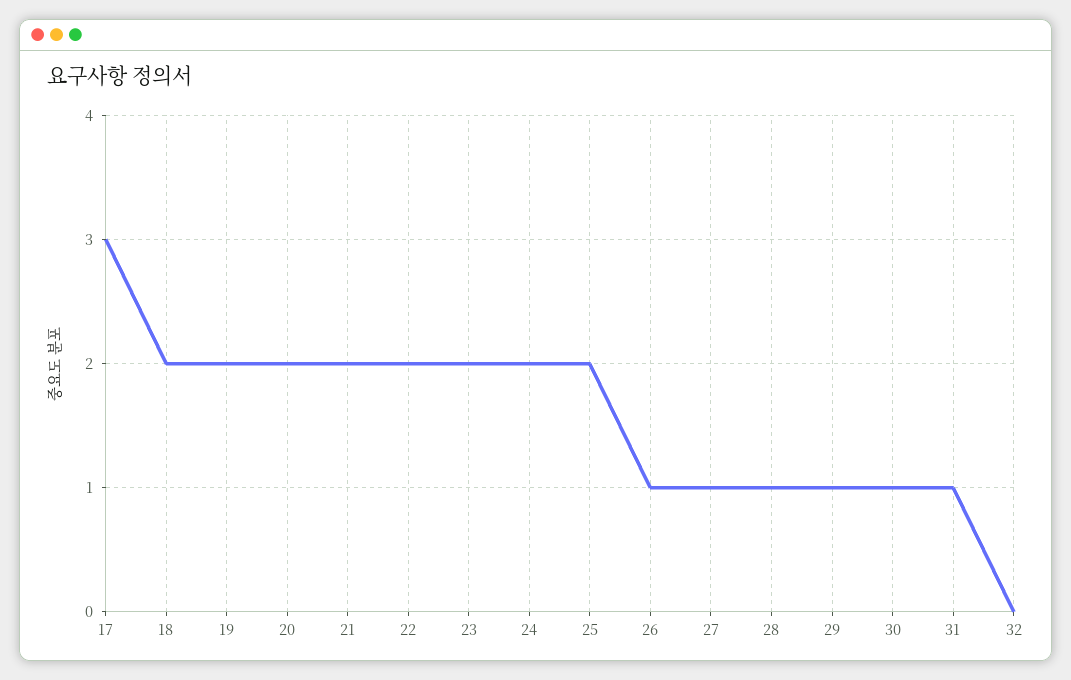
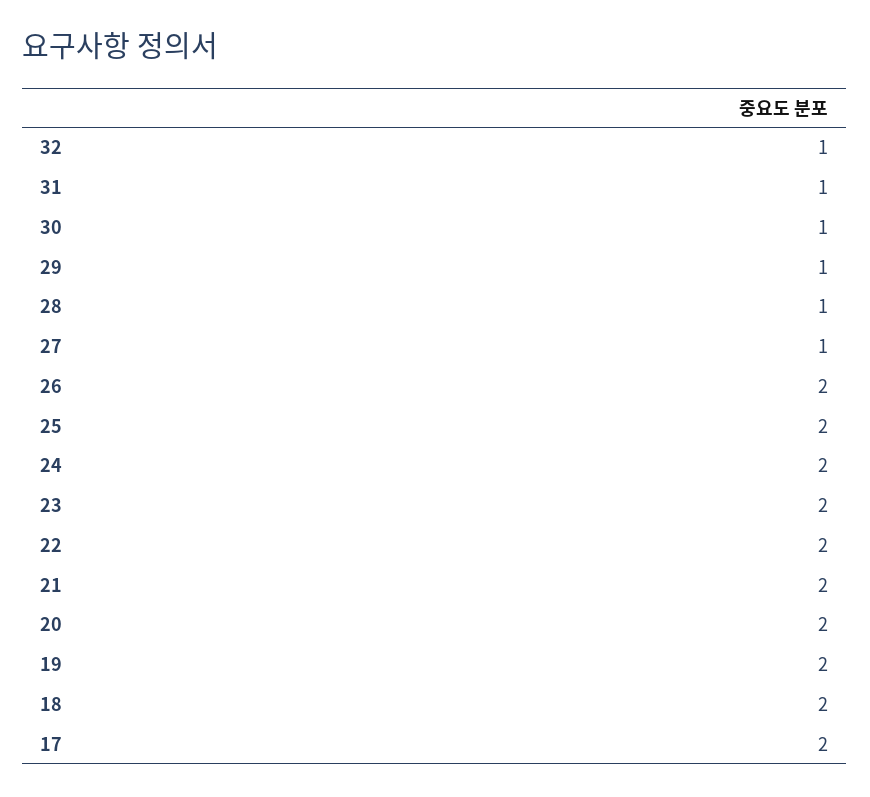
  {
-   "17": 3,
+   "17": 2,
    "18": 2,
    "19": 2,
    "20": 2,
    "21": 2,
    "22": 2,
    "23": 2,
    "24": 2,
    "25": 2,
-   "26": 1,
+   "26": 2,
    "27": 1,
    "28": 1,
    "29": 1,
    "30": 1,
    "31": 1,
-   "32": 0
+   "32": 1
  }

